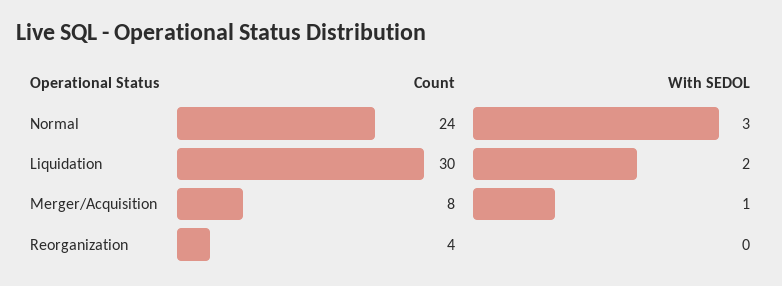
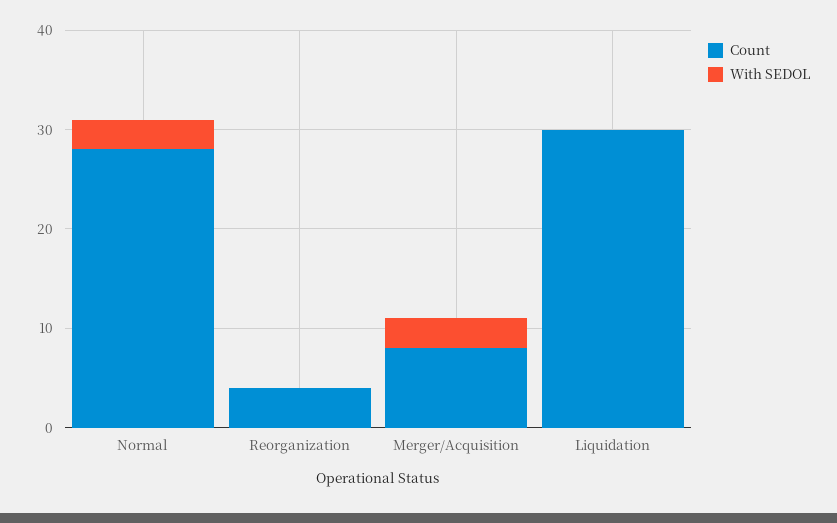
  {
    "Count": {
-     "Normal": 24,
+     "Normal": 28,
      "Liquidation": 30,
      "Merger/Acquisition": 8,
      "Reorganization": 4
    },
    "With SEDOL": {
      "Normal": 3,
-     "Liquidation": 2,
+     "Liquidation": 0,
-     "Merger/Acquisition": 1,
+     "Merger/Acquisition": 3,
      "Reorganization": 0
    }
  }

